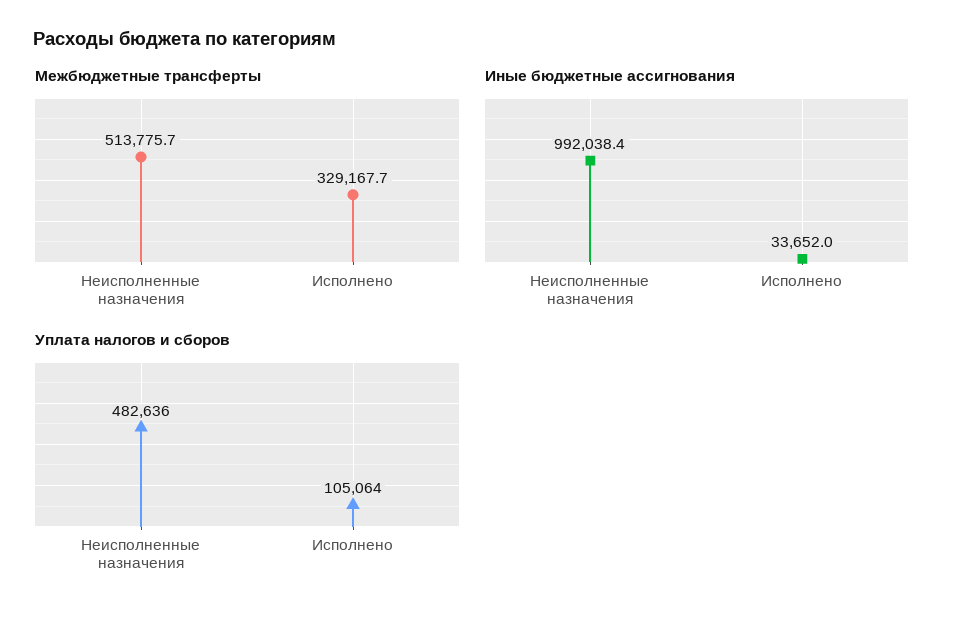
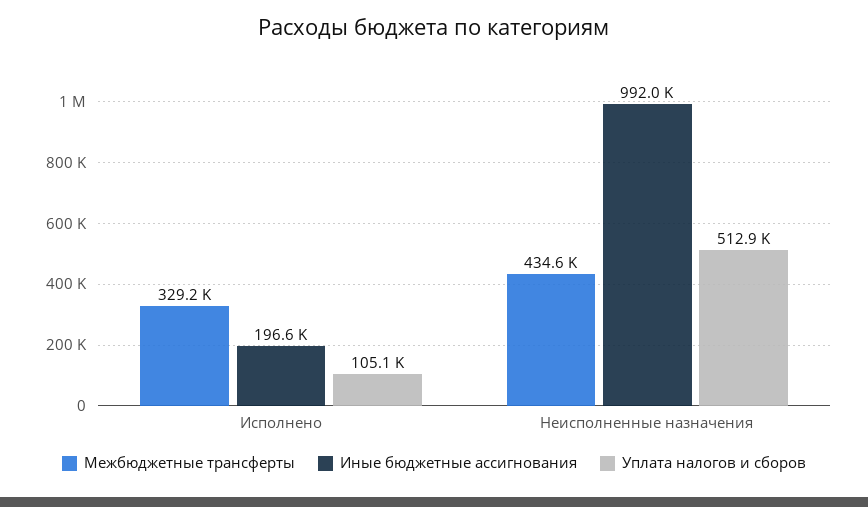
  {
    "Межбюджетные трансферты": {
-     "Неисполненные назначения": 513775.7,
+     "Неисполненные назначения": 434600,
      "Исполнено": 329167.7
    },
    "Иные бюджетные ассигнования": {
      "Неисполненные назначения": 992038.4,
-     "Исполнено": 33652
+     "Исполнено": 196600
    },
    "Уплата налогов и сборов": {
-     "Неисполненные назначения": 482636,
+     "Неисполненные назначения": 512900,
      "Исполнено": 105064
    }
  }

